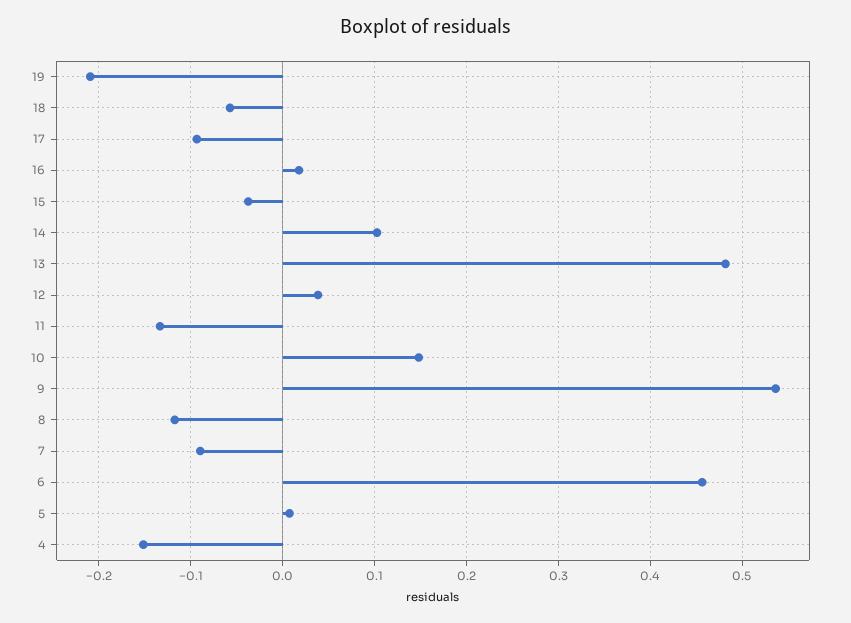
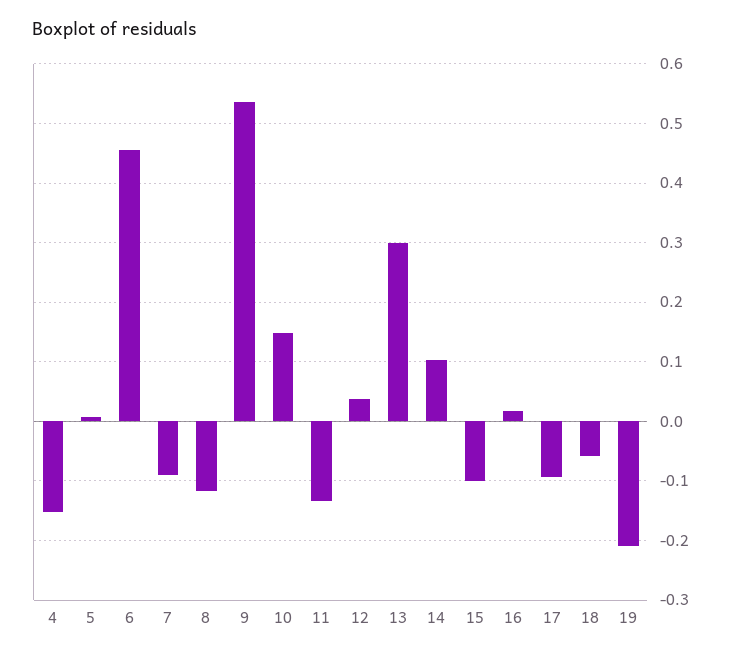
  {
    "19": -0.21,
    "18": -0.06,
    "17": -0.09,
    "16": 0.02,
-   "15": -0.04,
+   "15": -0.1,
    "14": 0.1,
-   "13": 0.48,
+   "13": 0.3,
    "12": 0.04,
    "11": -0.13,
    "10": 0.15,
    "9": 0.54,
    "8": -0.12,
    "7": -0.09,
    "6": 0.46,
    "5": 0.01,
    "4": -0.15
  }

